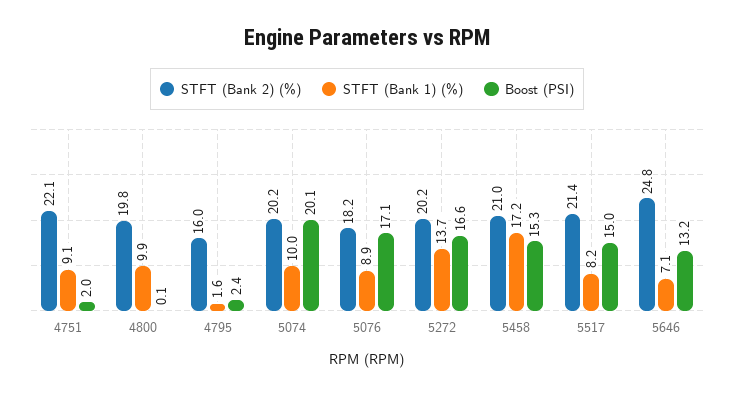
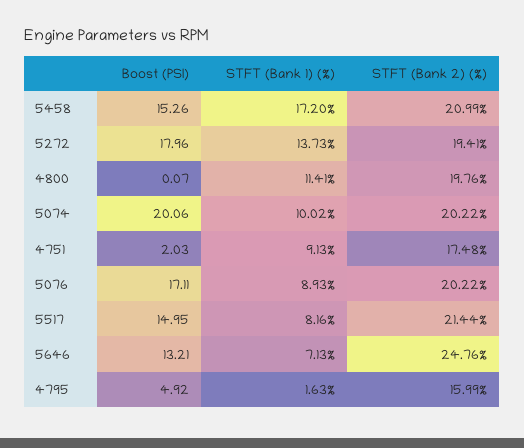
  {
    "STFT (Bank 2) (%)": {
-     "4751": 22.1,
+     "4751": 17.48,
      "4800": 19.76,
      "4795": 15.99,
      "5074": 20.22,
-     "5076": 18.2,
+     "5076": 20.22,
-     "5272": 20.2,
+     "5272": 19.41,
      "5458": 20.99,
      "5517": 21.44,
      "5646": 24.76
    },
    "STFT (Bank 1) (%)": {
      "4751": 9.13,
-     "4800": 9.9,
+     "4800": 11.41,
      "4795": 1.63,
      "5074": 10.02,
      "5076": 8.93,
      "5272": 13.73,
      "5458": 17.2,
      "5517": 8.16,
      "5646": 7.13
    },
    "Boost (PSI)": {
      "4751": 2.03,
      "4800": 0.07,
-     "4795": 2.4,
+     "4795": 4.92,
      "5074": 20.06,
      "5076": 17.11,
-     "5272": 16.6,
+     "5272": 17.96,
      "5458": 15.26,
      "5517": 14.95,
      "5646": 13.21
    }
  }

